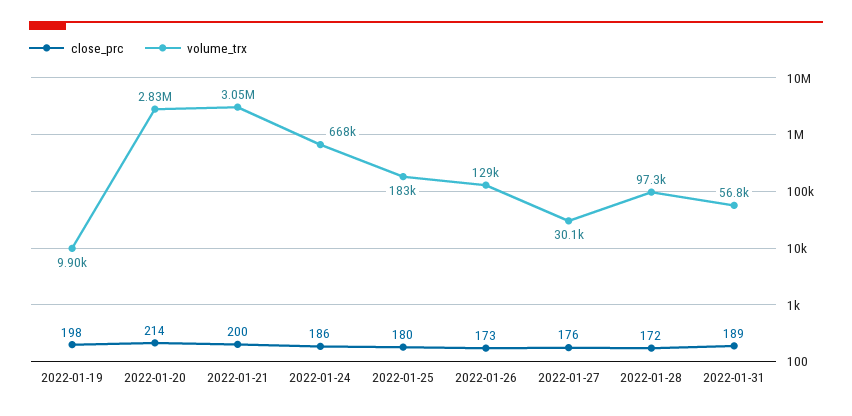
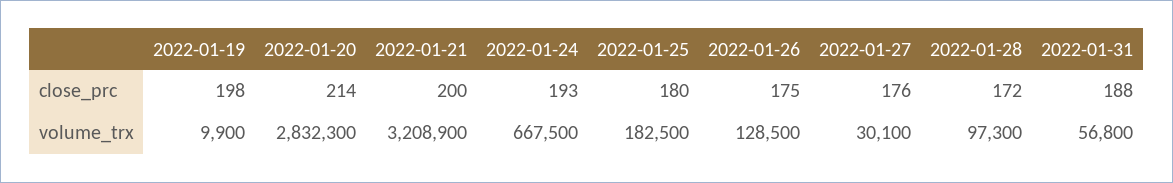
  {
    "close_prc": {
      "2022-01-19": 198,
      "2022-01-20": 214,
      "2022-01-21": 200,
-     "2022-01-24": 186,
+     "2022-01-24": 193,
      "2022-01-25": 180,
-     "2022-01-26": 173,
+     "2022-01-26": 175,
      "2022-01-27": 176,
      "2022-01-28": 172,
-     "2022-01-31": 189
+     "2022-01-31": 188
    },
    "volume_trx": {
      "2022-01-19": 9900,
      "2022-01-20": 2832300,
-     "2022-01-21": 3050000,
+     "2022-01-21": 3208900,
      "2022-01-24": 667500,
      "2022-01-25": 182500,
      "2022-01-26": 128500,
      "2022-01-27": 30100,
      "2022-01-28": 97300,
      "2022-01-31": 56800
    }
  }

